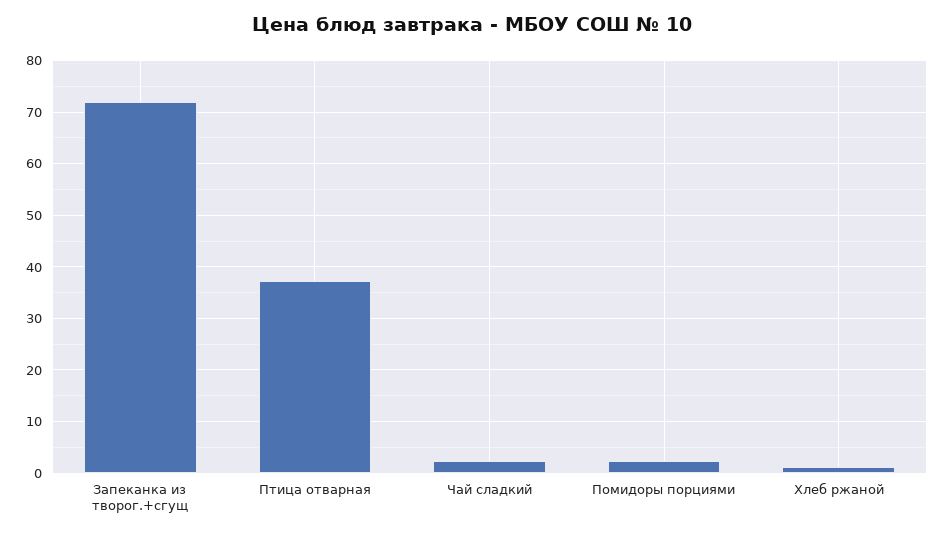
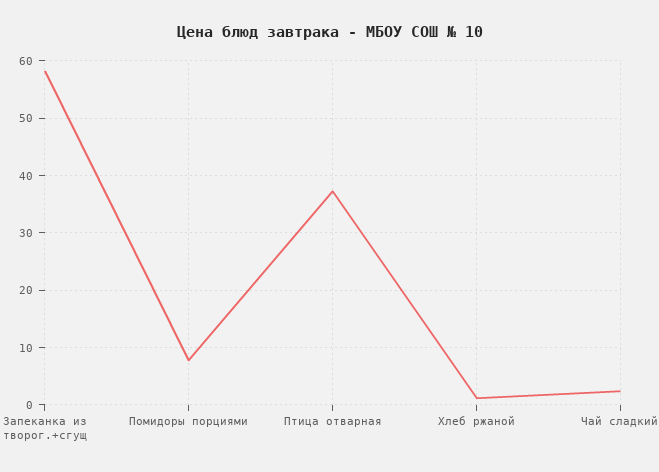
  {
-   "Запеканка из творог.+сгущ": 72,
+   "Запеканка из творог.+сгущ": 58,
    "Птица отварная": 38,
    "Чай сладкий": 2,
-   "Помидоры порциями": 2,
+   "Помидоры порциями": 8,
    "Хлеб ржаной": 2
  }

